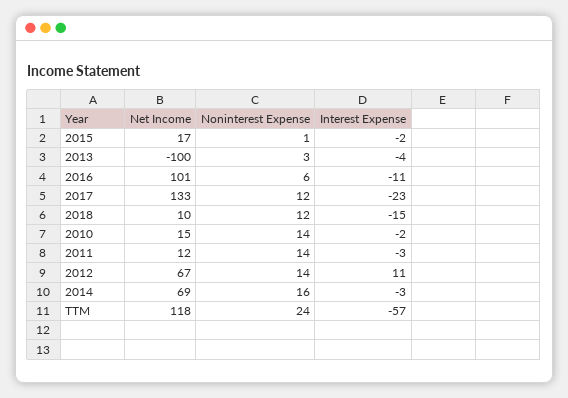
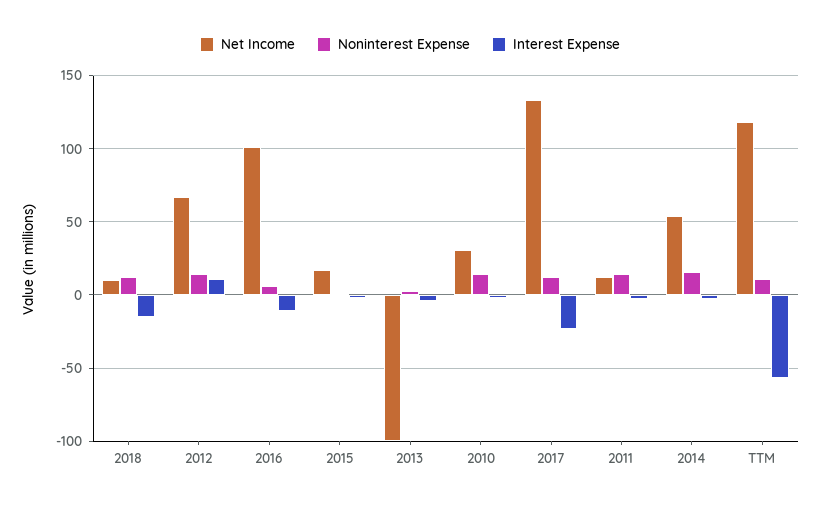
  {
    "Net Income": {
      "2015": 17,
      "2013": -100,
      "2016": 101,
      "2017": 133,
      "2018": 10,
-     "2010": 15,
+     "2010": 30,
      "2011": 12,
      "2012": 67,
-     "2014": 69,
+     "2014": 55,
      "TTM": 118
    },
    "Noninterest Expense": {
      "2015": 1,
      "2013": 3,
      "2016": 6,
      "2017": 12,
      "2018": 12,
      "2010": 14,
      "2011": 14,
      "2012": 14,
      "2014": 16,
-     "TTM": 24
+     "TTM": 10
    },
    "Interest Expense": {
      "2015": -2,
      "2013": -4,
      "2016": -11,
      "2017": -23,
      "2018": -15,
      "2010": -2,
      "2011": -3,
      "2012": 11,
      "2014": -3,
      "TTM": -57
    }
  }

